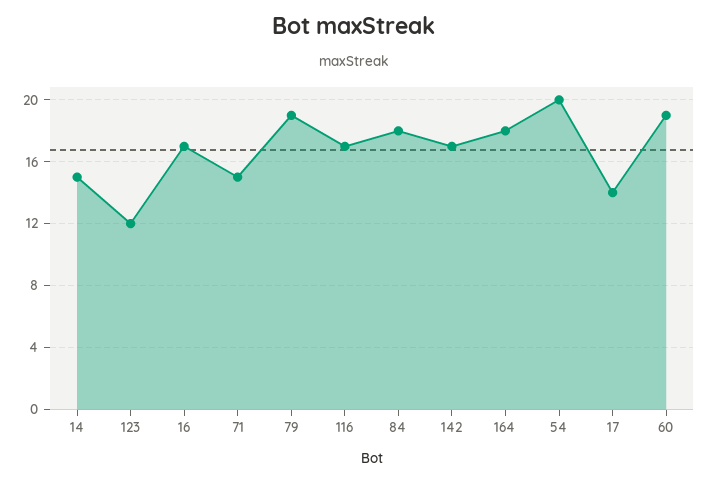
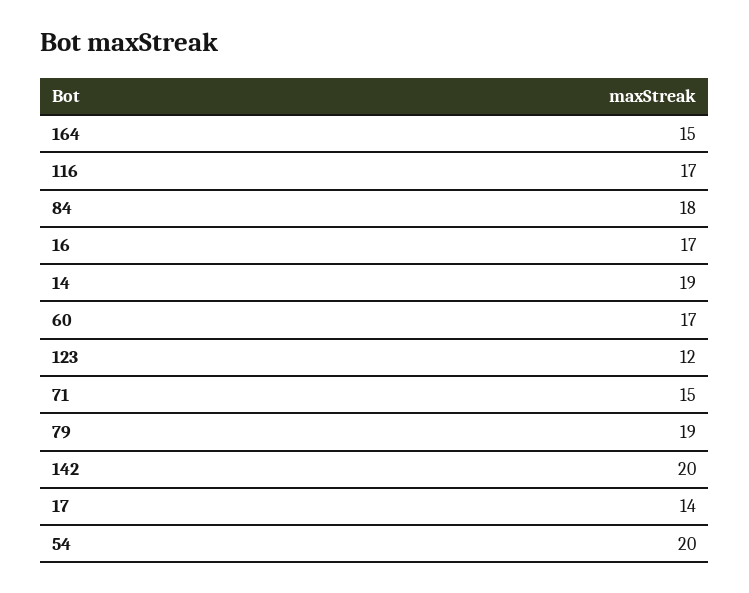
  {
-   "14": 15,
+   "14": 19,
    "123": 12,
    "16": 17,
    "71": 15,
    "79": 19,
    "116": 17,
    "84": 18,
-   "142": 17,
+   "142": 20,
-   "164": 18,
+   "164": 15,
    "54": 20,
    "17": 14,
-   "60": 19
+   "60": 17
  }

